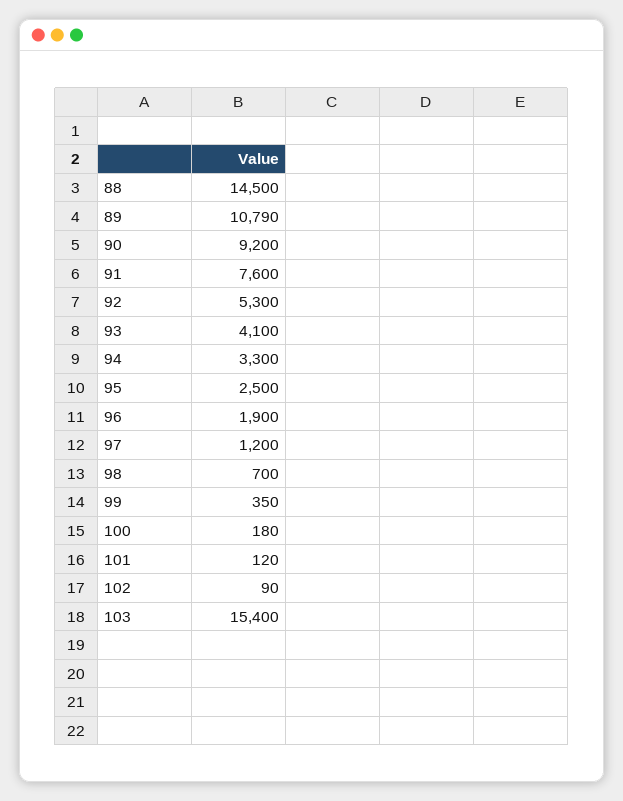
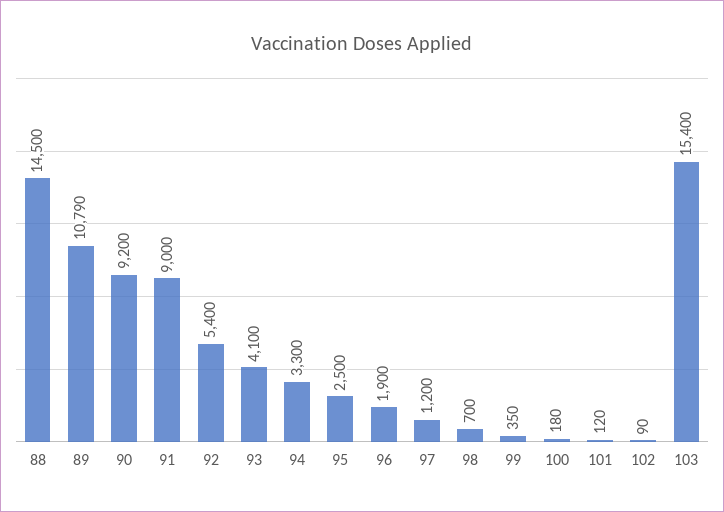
  {
    "88": 14500,
    "89": 10790,
    "90": 9200,
-   "91": 7600,
+   "91": 9000,
-   "92": 5300,
+   "92": 5400,
    "93": 4100,
    "94": 3300,
    "95": 2500,
    "96": 1900,
    "97": 1200,
    "98": 700,
    "99": 350,
    "100": 180,
    "101": 120,
    "102": 90,
    "103": 15400
  }

